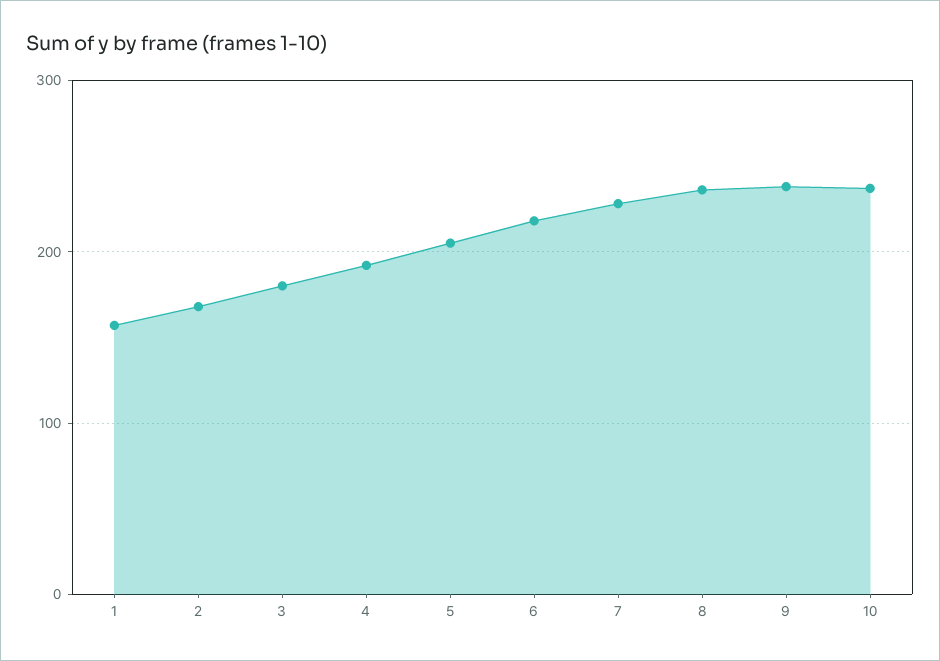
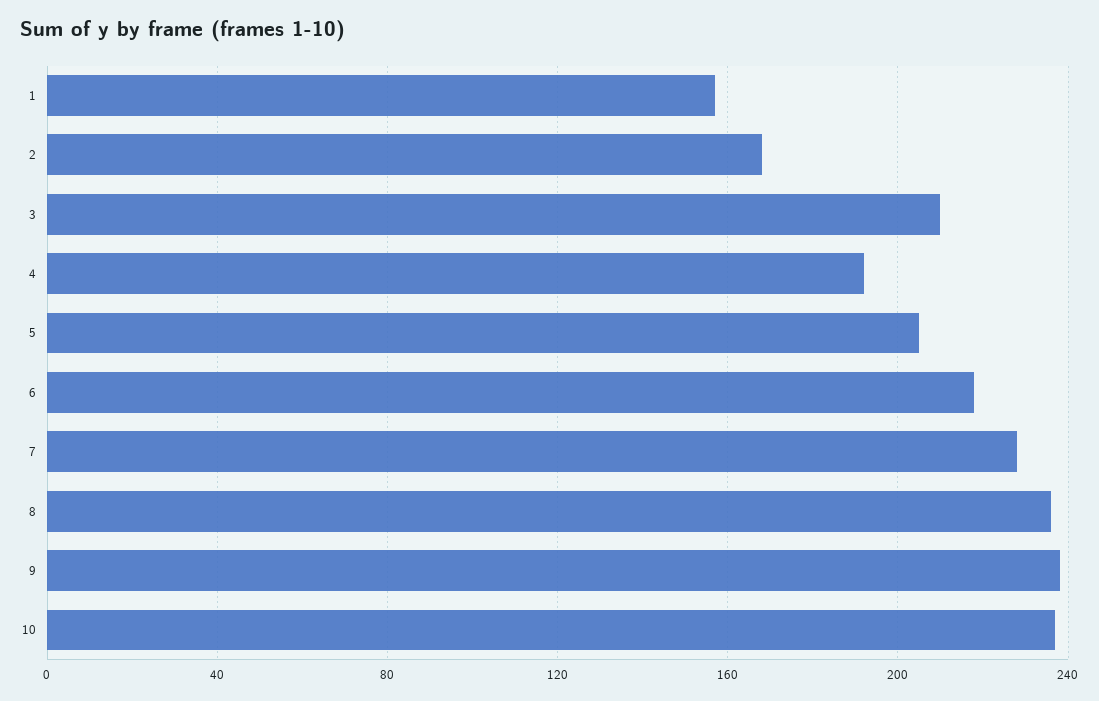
  {
    "1": 155,
    "2": 170,
-   "3": 180,
+   "3": 210,
    "4": 190,
    "5": 205,
    "6": 220,
    "7": 230,
    "8": 235,
    "9": 240,
    "10": 235
  }

